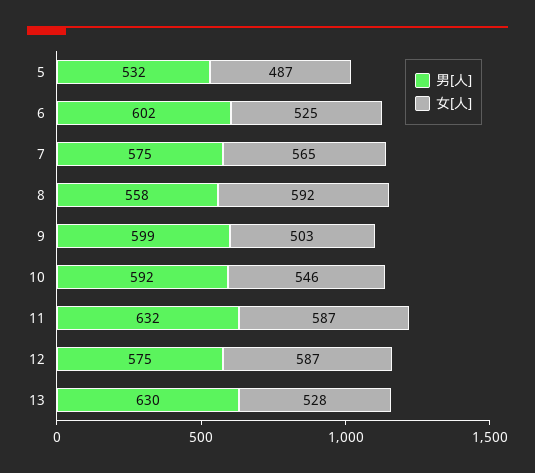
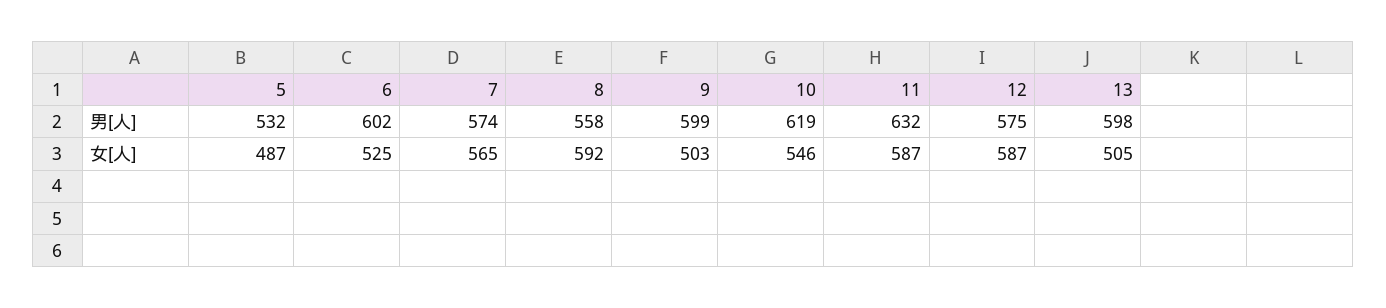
  {
    "男[人]": {
      "5": 532,
      "6": 602,
-     "7": 575,
+     "7": 574,
      "8": 558,
      "9": 599,
-     "10": 592,
+     "10": 619,
      "11": 632,
      "12": 575,
-     "13": 630
+     "13": 598
    },
    "女[人]": {
      "5": 487,
      "6": 525,
      "7": 565,
      "8": 592,
      "9": 503,
      "10": 546,
      "11": 587,
      "12": 587,
-     "13": 528
+     "13": 505
    }
  }

